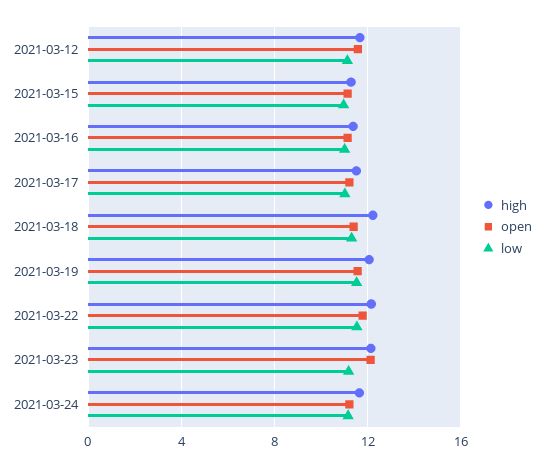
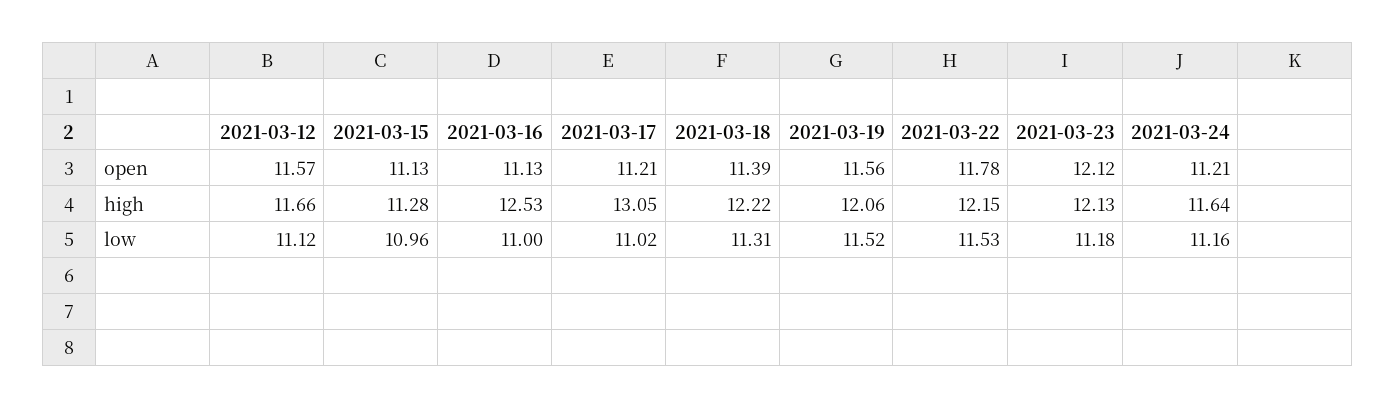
  {
    "high": {
      "2021-03-12": 11.66,
      "2021-03-15": 11.28,
-     "2021-03-16": 11.5,
+     "2021-03-16": 12.53,
-     "2021-03-17": 11.5,
+     "2021-03-17": 13.05,
      "2021-03-18": 12.22,
      "2021-03-19": 12.06,
      "2021-03-22": 12.15,
      "2021-03-23": 12.13,
      "2021-03-24": 11.64
    },
    "open": {
      "2021-03-12": 11.57,
      "2021-03-15": 11.13,
      "2021-03-16": 11.13,
      "2021-03-17": 11.21,
      "2021-03-18": 11.39,
      "2021-03-19": 11.56,
      "2021-03-22": 11.78,
      "2021-03-23": 12.12,
      "2021-03-24": 11.21
    },
    "low": {
      "2021-03-12": 11.12,
      "2021-03-15": 10.96,
      "2021-03-16": 11,
      "2021-03-17": 11.02,
      "2021-03-18": 11.31,
      "2021-03-19": 11.52,
      "2021-03-22": 11.53,
      "2021-03-23": 11.18,
      "2021-03-24": 11.16
    }
  }

